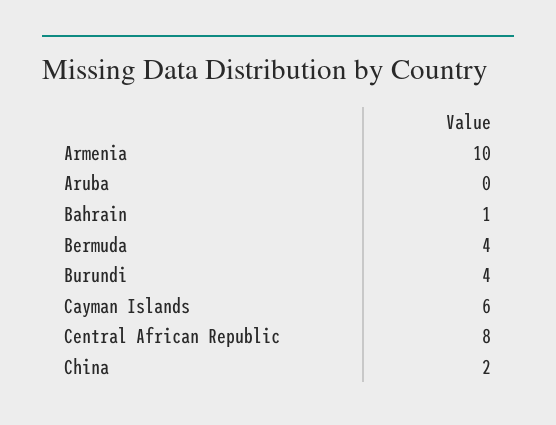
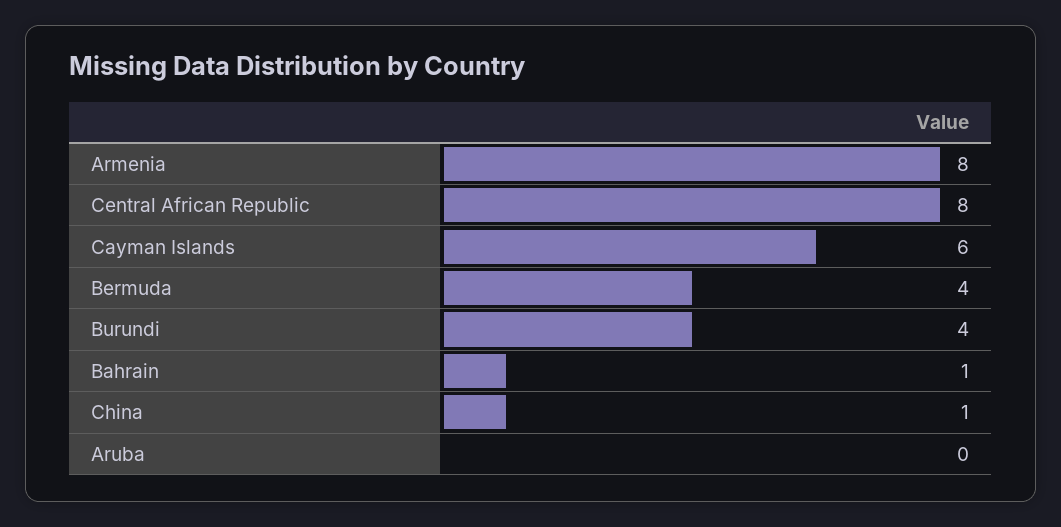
  {
-   "Armenia": 10,
+   "Armenia": 8,
    "Aruba": 0,
    "Bahrain": 1,
    "Bermuda": 4,
    "Burundi": 4,
    "Cayman Islands": 6,
    "Central African Republic": 8,
-   "China": 2
+   "China": 1
  }

